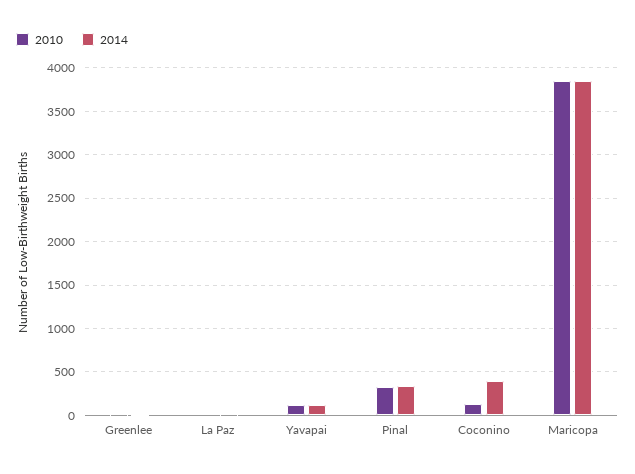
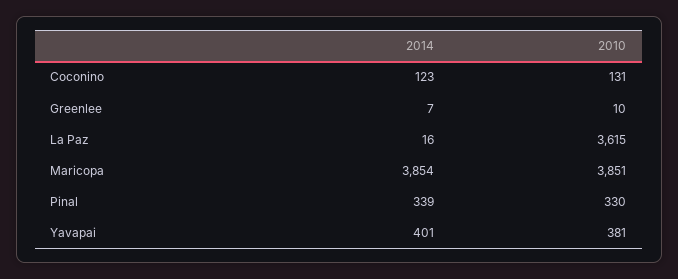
  {
    "2010": {
      "Greenlee": 10,
-     "La Paz": 0,
+     "La Paz": 3615,
-     "Yavapai": 100,
+     "Yavapai": 381,
      "Pinal": 330,
      "Coconino": 131,
      "Maricopa": 3851
    },
    "2014": {
      "Greenlee": 7,
      "La Paz": 16,
-     "Yavapai": 100,
+     "Yavapai": 401,
      "Pinal": 339,
-     "Coconino": 400,
+     "Coconino": 123,
      "Maricopa": 3854
    }
  }

